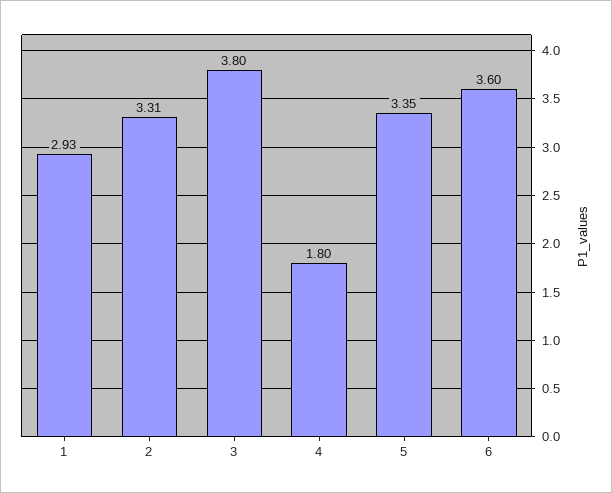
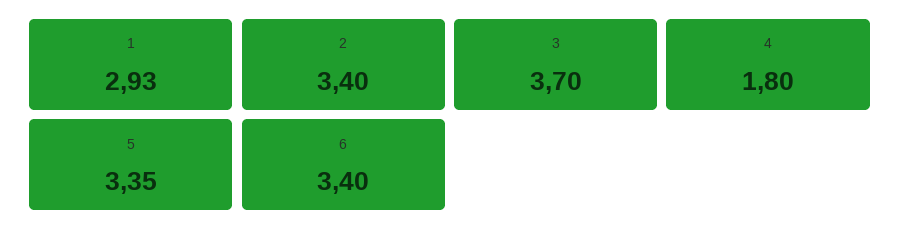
  {
    "1": 2.93,
-   "2": 3.31,
+   "2": 3.4,
-   "3": 3.8,
+   "3": 3.7,
    "4": 1.8,
    "5": 3.35,
-   "6": 3.6
+   "6": 3.4
  }

